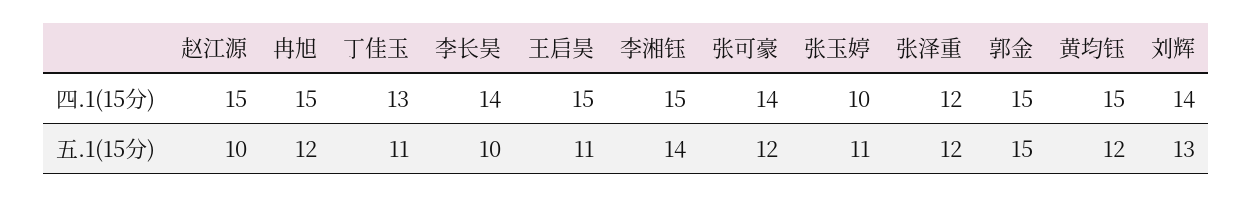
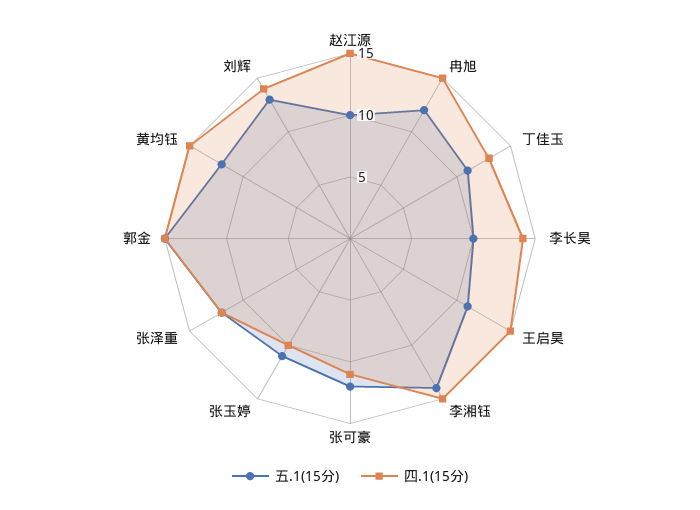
  {
    "四.1(15分)": {
      "赵江源": 15,
      "冉旭": 15,
      "丁佳玉": 13,
      "李长昊": 14,
      "王启昊": 15,
      "李湘钰": 15,
-     "张可豪": 14,
+     "张可豪": 11,
      "张玉婷": 10,
      "张泽重": 12,
      "郭金": 15,
      "黄均钰": 15,
      "刘辉": 14
    },
    "五.1(15分)": {
      "赵江源": 10,
      "冉旭": 12,
      "丁佳玉": 11,
      "李长昊": 10,
      "王启昊": 11,
      "李湘钰": 14,
      "张可豪": 12,
      "张玉婷": 11,
      "张泽重": 12,
      "郭金": 15,
      "黄均钰": 12,
      "刘辉": 13
    }
  }

